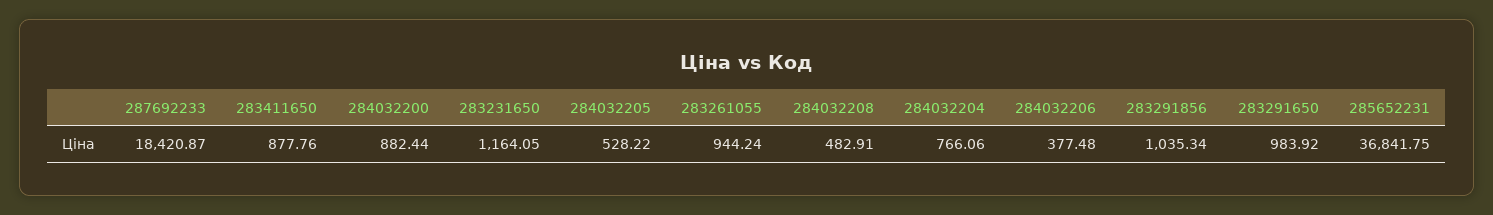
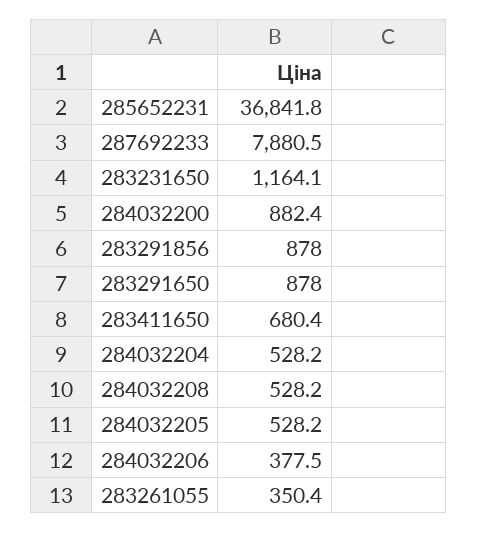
  {
-   "287692233": 18420.87,
+   "287692233": 7880.5,
-   "283411650": 877.76,
+   "283411650": 680.4,
    "284032200": 882.44,
    "283231650": 1164.05,
    "284032205": 528.22,
-   "283261055": 944.24,
+   "283261055": 350.4,
-   "284032208": 482.91,
+   "284032208": 528.2,
-   "284032204": 766.06,
+   "284032204": 528.2,
    "284032206": 377.48,
-   "283291856": 1035.34,
+   "283291856": 878,
-   "283291650": 983.92,
+   "283291650": 878,
    "285652231": 36841.75
  }

